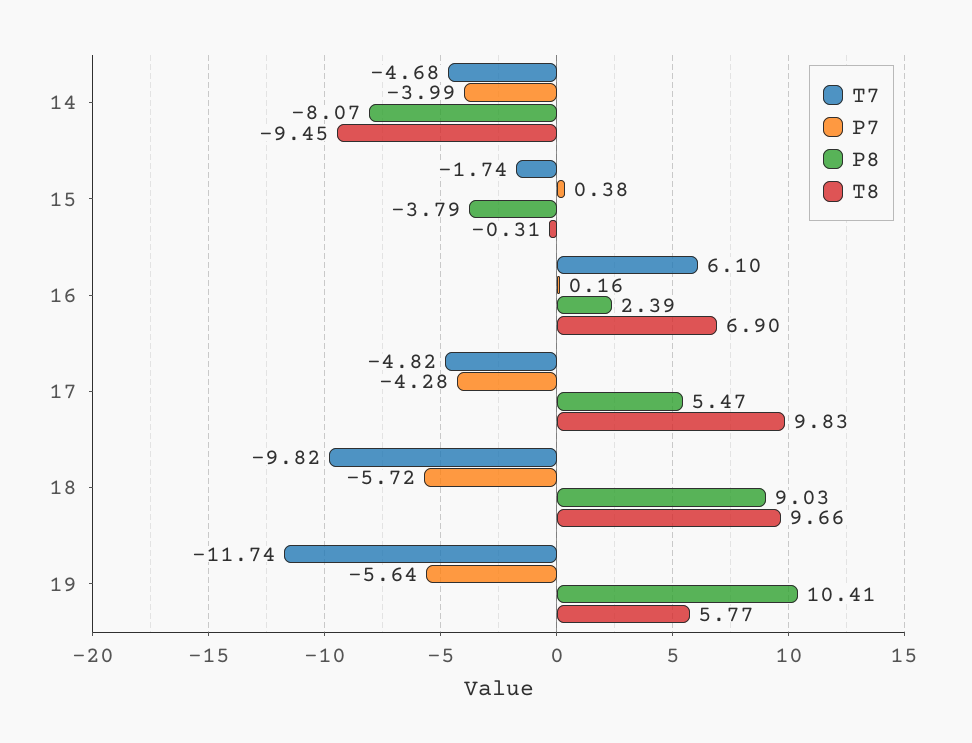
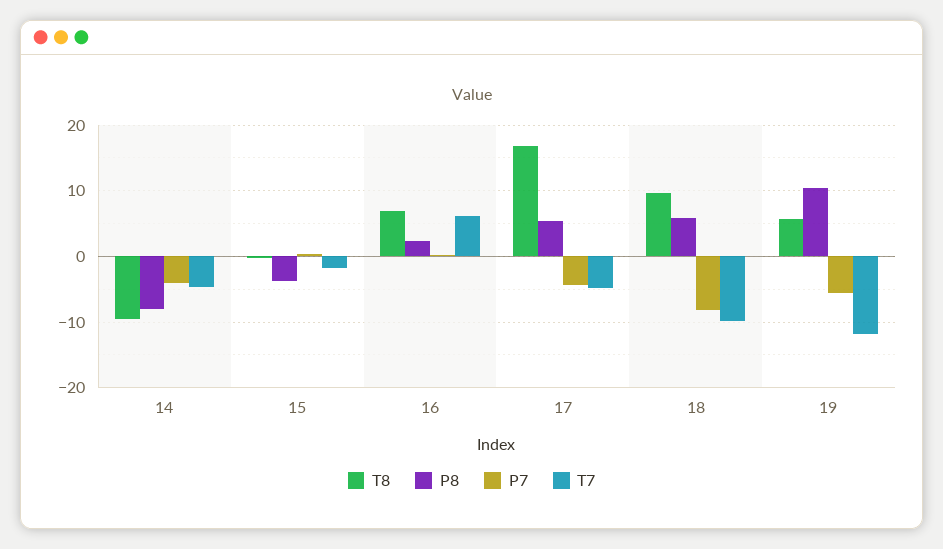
  {
    "T7": {
      "14": -4.68,
      "15": -1.74,
      "16": 6.1,
      "17": -4.82,
      "18": -9.82,
      "19": -11.74
    },
    "P7": {
      "14": -3.99,
      "15": 0.38,
      "16": 0.16,
      "17": -4.28,
-     "18": -5.72,
+     "18": -8,
      "19": -5.64
    },
    "P8": {
      "14": -8.07,
      "15": -3.79,
      "16": 2.39,
      "17": 5.47,
-     "18": 9.03,
+     "18": 6,
      "19": 10.41
    },
    "T8": {
      "14": -9.45,
      "15": -0.31,
      "16": 6.9,
-     "17": 9.83,
+     "17": 17,
      "18": 9.66,
      "19": 5.77
    }
  }

